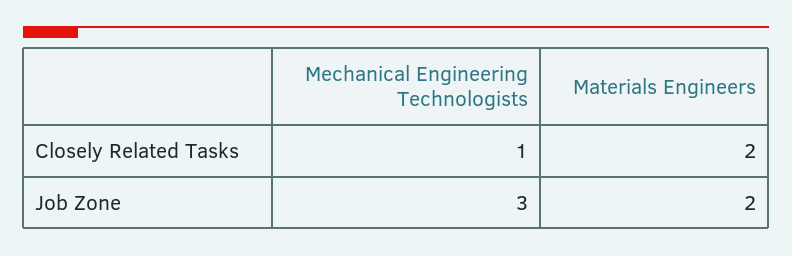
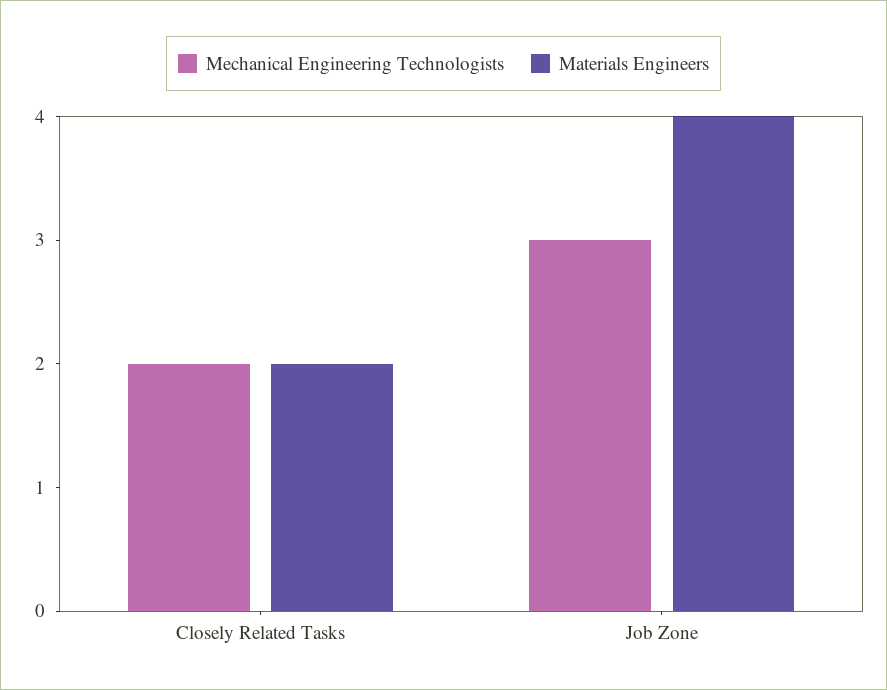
  {
    "Mechanical Engineering Technologists": {
-     "Closely Related Tasks": 1,
+     "Closely Related Tasks": 2,
      "Job Zone": 3
    },
    "Materials Engineers": {
      "Closely Related Tasks": 2,
-     "Job Zone": 2
+     "Job Zone": 4
    }
  }

